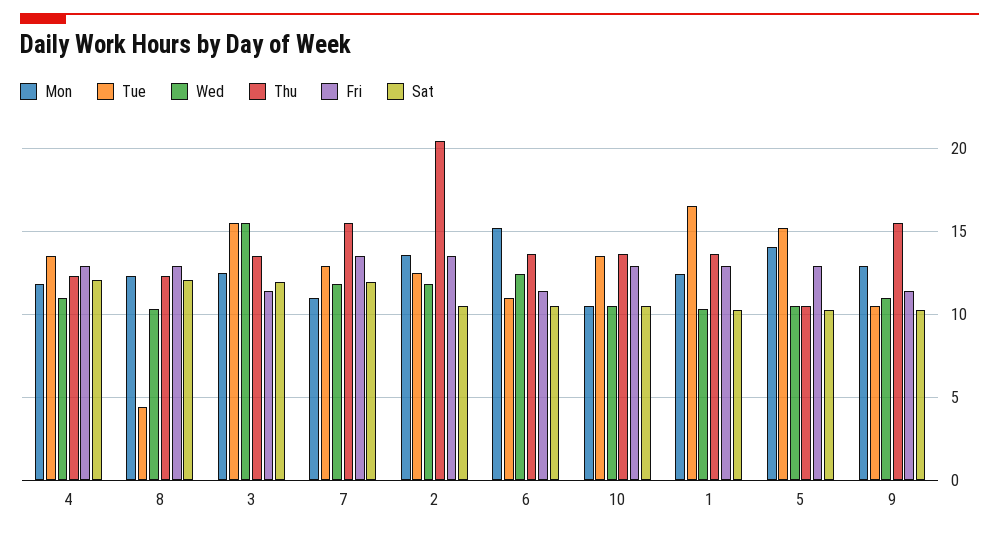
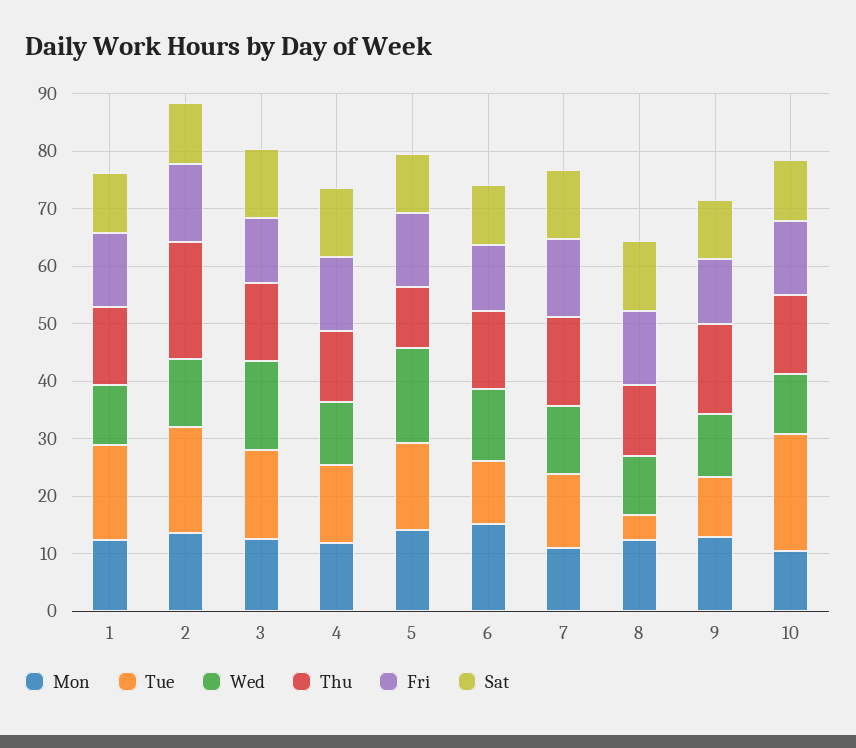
  {
    "Mon": {
      "4": 12,
      "8": 12.5,
      "3": 12.5,
      "7": 11,
      "2": 13.5,
      "6": 15,
      "10": 10.5,
      "1": 12.5,
      "5": 14,
      "9": 13
    },
    "Tue": {
      "4": 13.5,
      "8": 4.5,
      "3": 15.5,
      "7": 13,
-     "2": 12.5,
+     "2": 18,
      "6": 11,
-     "10": 13.5,
+     "10": 20,
      "1": 16.5,
      "5": 15,
      "9": 10.5
    },
    "Wed": {
      "4": 11,
      "8": 10.5,
      "3": 15.5,
      "7": 12,
      "2": 12,
      "6": 12.5,
      "10": 10.5,
      "1": 10.5,
-     "5": 10.5,
+     "5": 16,
      "9": 11
    },
    "Thu": {
      "4": 12.5,
      "8": 12.5,
      "3": 13.5,
      "7": 15.5,
      "2": 20.5,
      "6": 13.5,
      "10": 13.5,
      "1": 13.5,
      "5": 10.5,
      "9": 15.5
    },
    "Fri": {
      "4": 13,
      "8": 13,
      "3": 11.5,
      "7": 13.5,
      "2": 13.5,
      "6": 11.5,
      "10": 13,
      "1": 13,
      "5": 13,
      "9": 11.5
    },
    "Sat": {
      "4": 12,
      "8": 12,
      "3": 12,
      "7": 12,
      "2": 10.5,
      "6": 10.5,
      "10": 10.5,
      "1": 10.5,
      "5": 10.5,
      "9": 10.5
    }
  }

